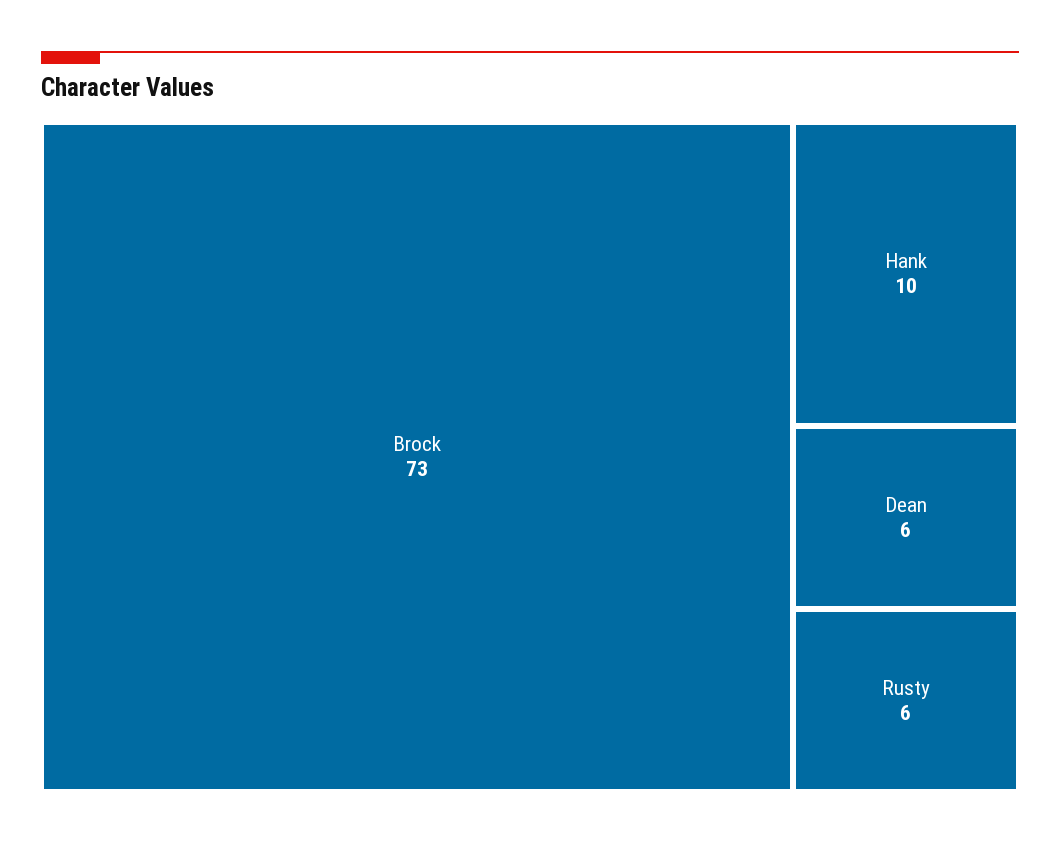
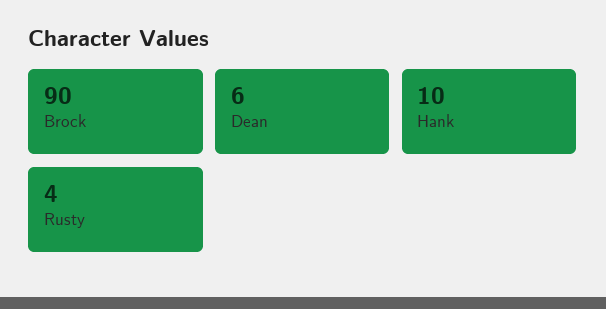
  {
-   "Brock": 73,
+   "Brock": 90,
    "Hank": 10,
    "Dean": 6,
-   "Rusty": 6
+   "Rusty": 4
  }

